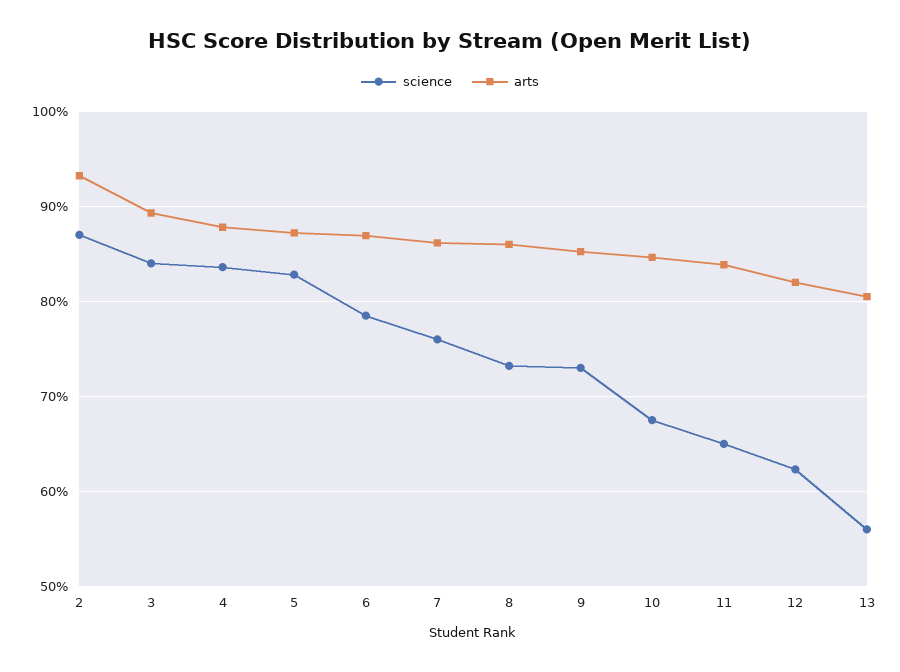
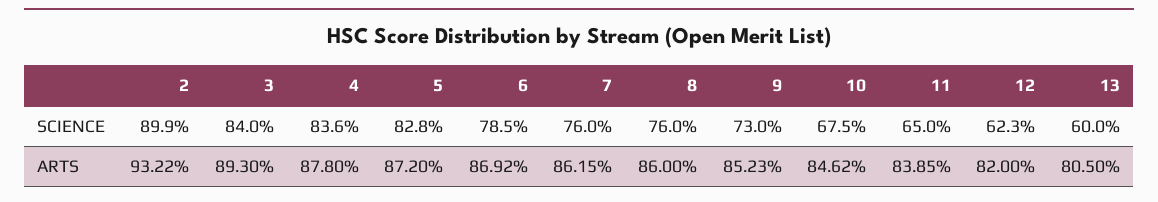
  {
    "science": {
-     "2": 87,
+     "2": 89.9,
      "3": 84,
      "4": 83.6,
      "5": 82.8,
      "6": 78.5,
      "7": 76,
-     "8": 73,
+     "8": 76,
      "9": 73,
      "10": 67.5,
      "11": 65,
      "12": 62.3,
-     "13": 56
+     "13": 60
    },
    "arts": {
      "2": 93.22,
      "3": 89.3,
      "4": 87.8,
      "5": 87.2,
      "6": 86.92,
      "7": 86.15,
      "8": 86,
      "9": 85.23,
      "10": 84.62,
      "11": 83.85,
      "12": 82,
      "13": 80.5
    }
  }

